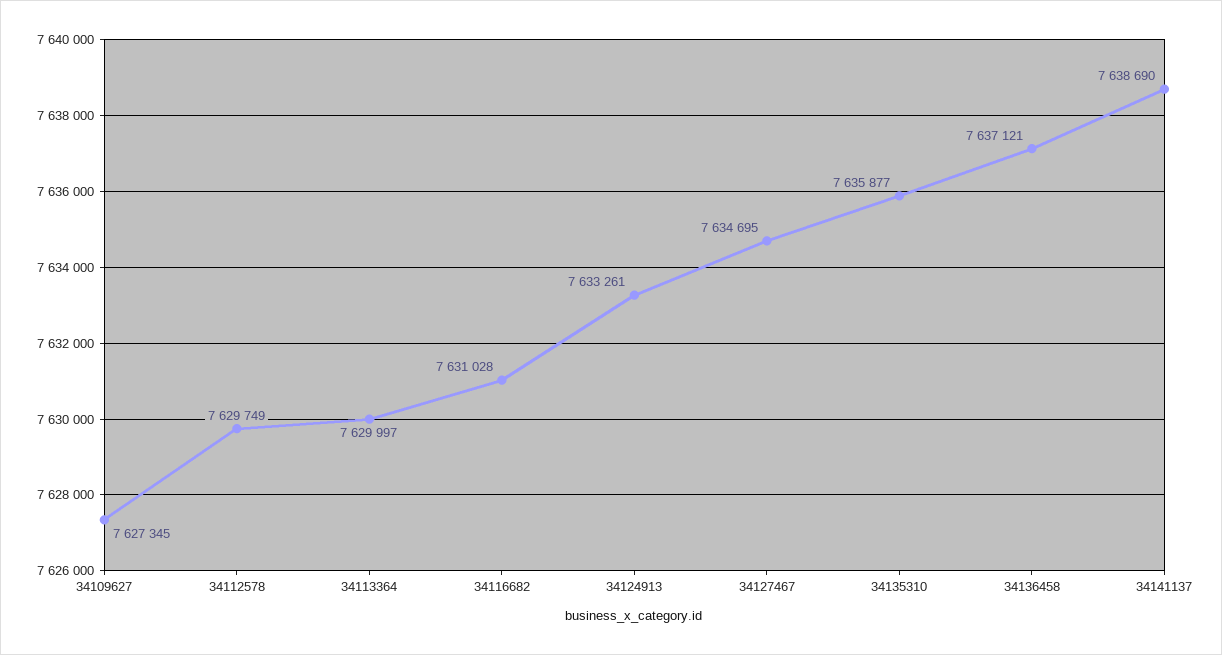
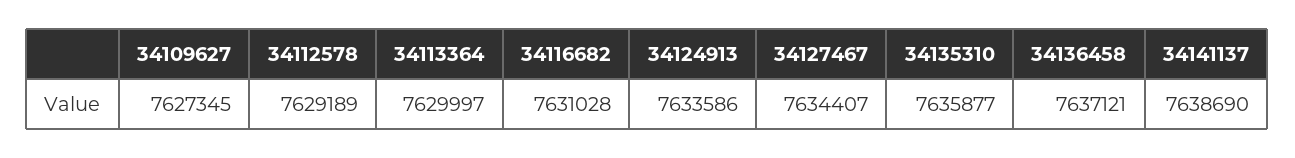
  {
    "34109627": 7627345,
-   "34112578": 7629749,
+   "34112578": 7629189,
    "34113364": 7629997,
    "34116682": 7631028,
-   "34124913": 7633261,
+   "34124913": 7633586,
-   "34127467": 7634695,
+   "34127467": 7634407,
    "34135310": 7635877,
    "34136458": 7637121,
    "34141137": 7638690
  }

